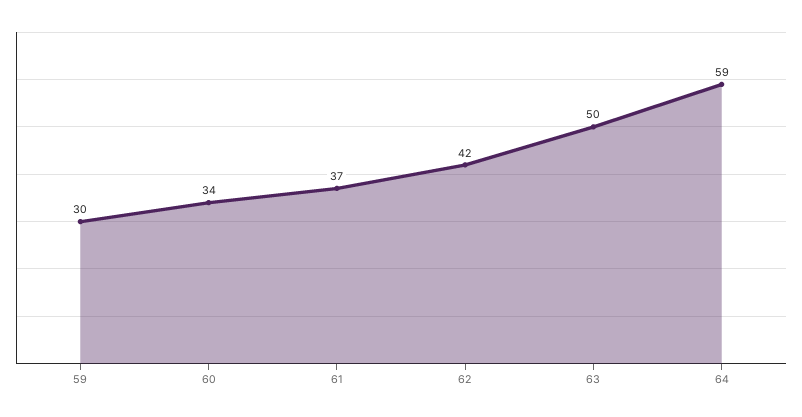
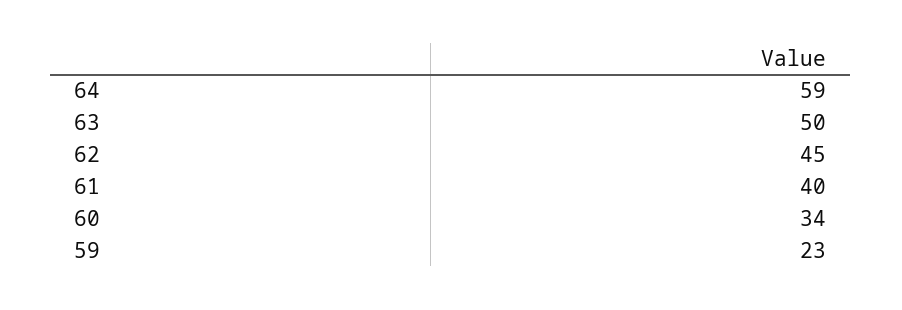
  {
-   "59": 30,
+   "59": 23,
    "60": 34,
-   "61": 37,
+   "61": 40,
-   "62": 42,
+   "62": 45,
    "63": 50,
    "64": 59
  }

